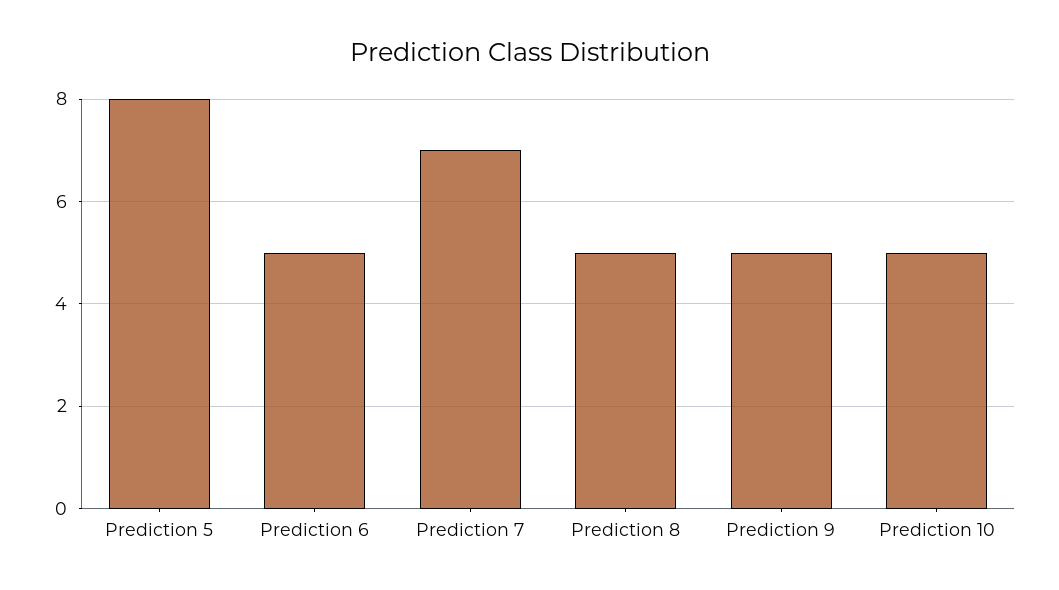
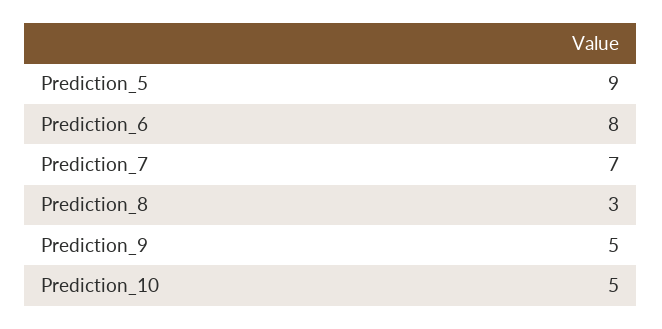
  {
-   "Prediction 5": 8,
+   "Prediction 5": 9,
-   "Prediction 6": 5,
+   "Prediction 6": 8,
    "Prediction 7": 7,
-   "Prediction 8": 5,
+   "Prediction 8": 3,
    "Prediction 9": 5,
    "Prediction 10": 5
  }

